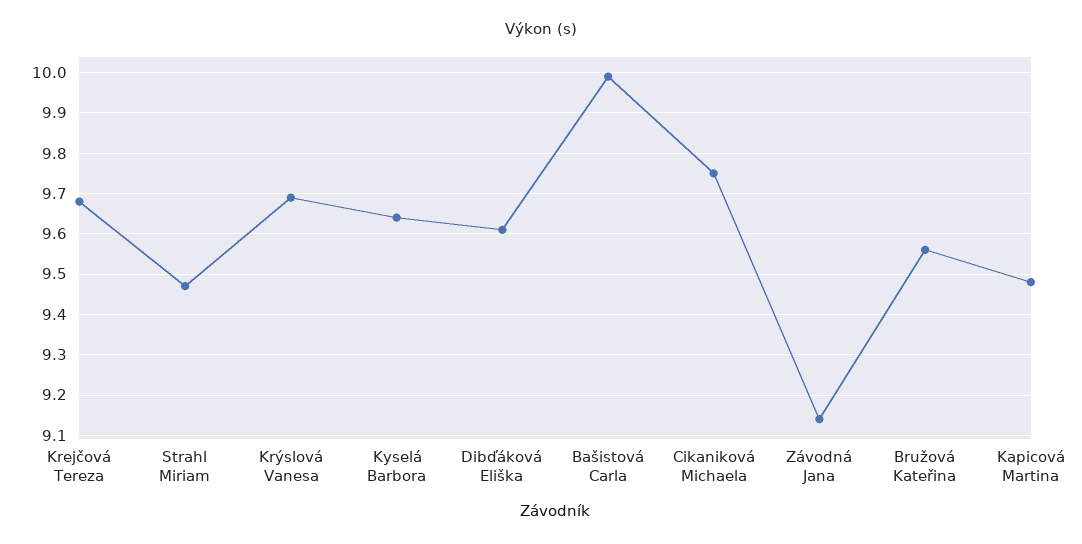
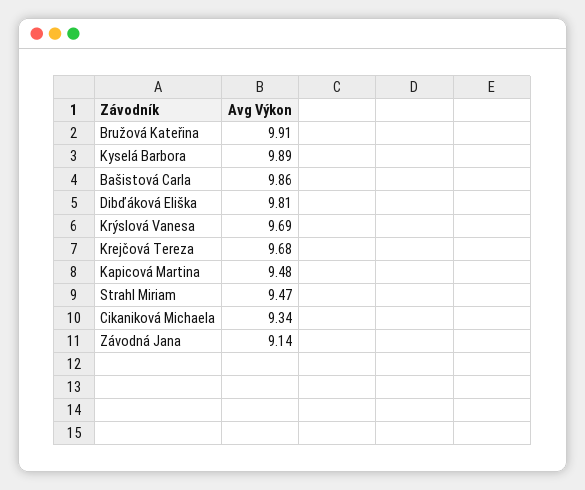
  {
    "Krejčová Tereza": 9.68,
    "Strahl Miriam": 9.47,
    "Krýslová Vanesa": 9.69,
-   "Kyselá Barbora": 9.65,
+   "Kyselá Barbora": 9.89,
-   "Dibďáková Eliška": 9.6,
+   "Dibďáková Eliška": 9.81,
-   "Bašistová Carla": 10,
+   "Bašistová Carla": 9.86,
-   "Cikaniková Michaela": 9.75,
+   "Cikaniková Michaela": 9.34,
    "Závodná Jana": 9.14,
-   "Bružová Kateřina": 9.55,
+   "Bružová Kateřina": 9.91,
    "Kapicová Martina": 9.48
  }

